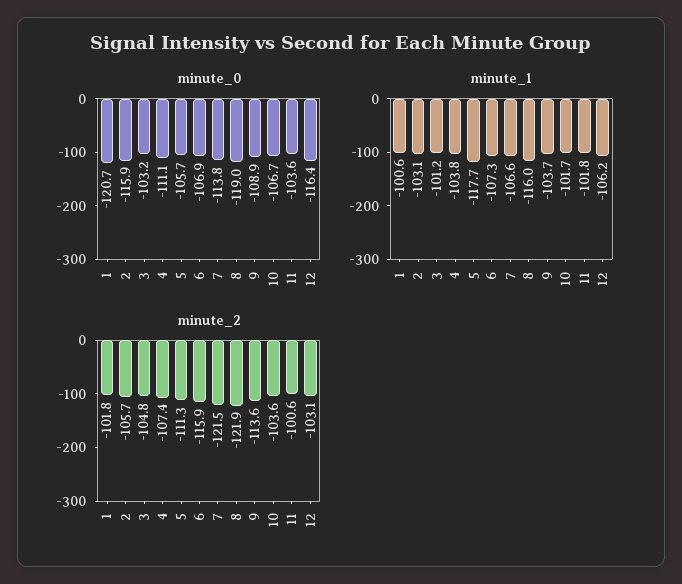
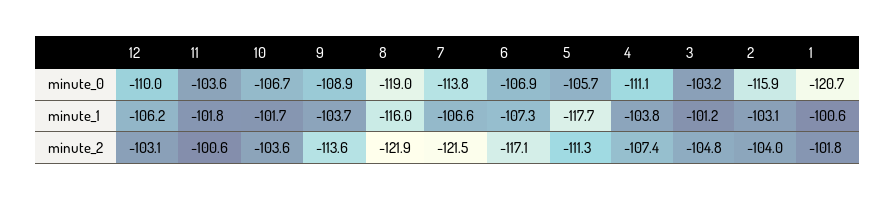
  {
    "minute_0": {
      "1": -120.7,
      "2": -115.9,
      "3": -103.2,
      "4": -111.1,
      "5": -105.7,
      "6": -106.9,
      "7": -113.8,
      "8": -119,
      "9": -108.9,
      "10": -106.7,
      "11": -103.6,
-     "12": -116.4
+     "12": -110
    },
    "minute_1": {
      "1": -100.6,
      "2": -103.1,
      "3": -101.2,
      "4": -103.8,
      "5": -117.7,
      "6": -107.3,
      "7": -106.6,
      "8": -116,
      "9": -103.7,
      "10": -101.7,
      "11": -101.8,
      "12": -106.2
    },
    "minute_2": {
      "1": -101.8,
-     "2": -105.7,
+     "2": -104,
      "3": -104.8,
      "4": -107.4,
      "5": -111.3,
-     "6": -115.9,
+     "6": -117.1,
      "7": -121.5,
      "8": -121.9,
      "9": -113.6,
      "10": -103.6,
      "11": -100.6,
      "12": -103.1
    }
  }

